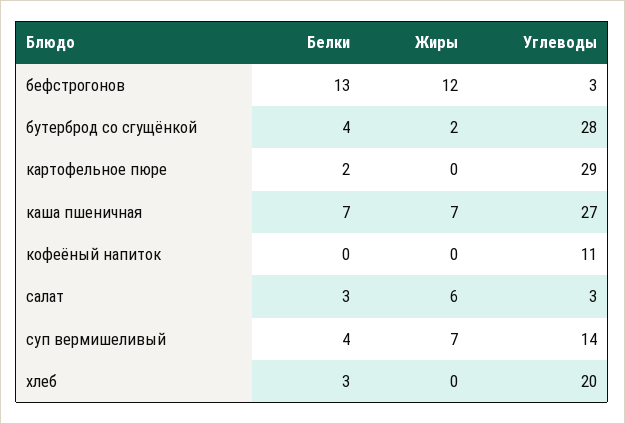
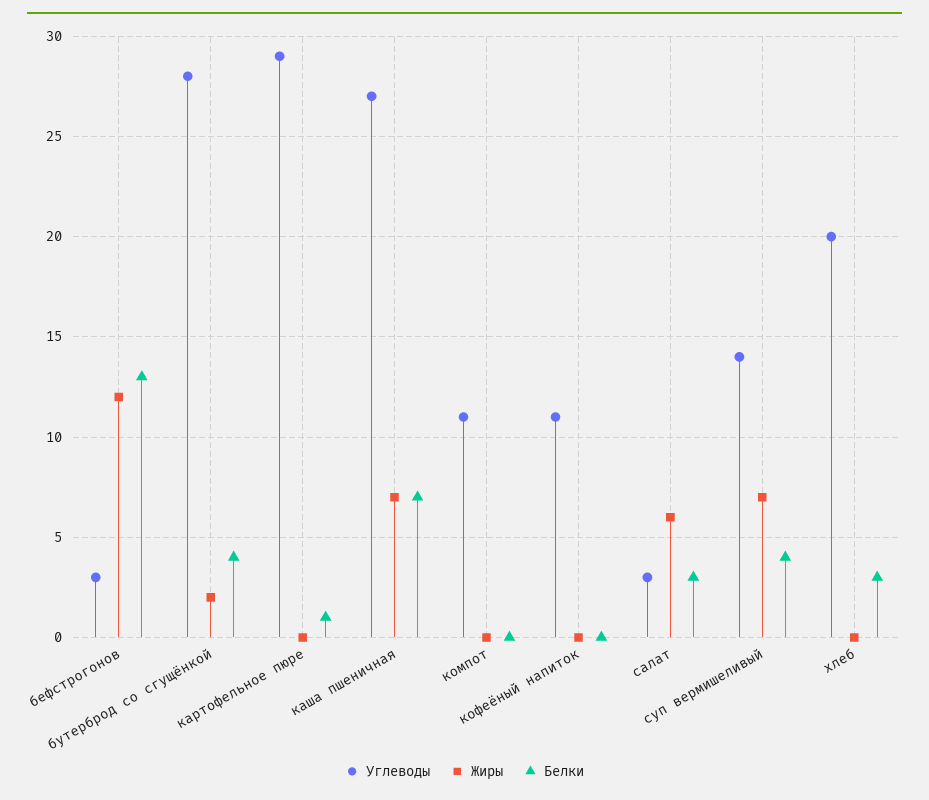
  {
    "Белки": {
      "бефстрогонов": 13,
      "бутерброд со сгущёнкой": 4,
-     "картофельное пюре": 2,
+     "картофельное пюре": 1,
      "каша пшеничная": 7,
      "кофеёный напиток": 0,
      "салат": 3,
      "суп вермишеливый": 4,
-     "хлеб": 3
+     "хлеб": 3,
+     "компот": 0
    },
    "Жиры": {
      "бефстрогонов": 12,
      "бутерброд со сгущёнкой": 2,
      "картофельное пюре": 0,
      "каша пшеничная": 7,
      "кофеёный напиток": 0,
      "салат": 6,
      "суп вермишеливый": 7,
-     "хлеб": 0
+     "хлеб": 0,
+     "компот": 0
    },
    "Углеводы": {
      "бефстрогонов": 3,
      "бутерброд со сгущёнкой": 28,
      "картофельное пюре": 29,
      "каша пшеничная": 27,
      "кофеёный напиток": 11,
      "салат": 3,
      "суп вермишеливый": 14,
-     "хлеб": 20
+     "хлеб": 20,
+     "компот": 11
    }
  }

